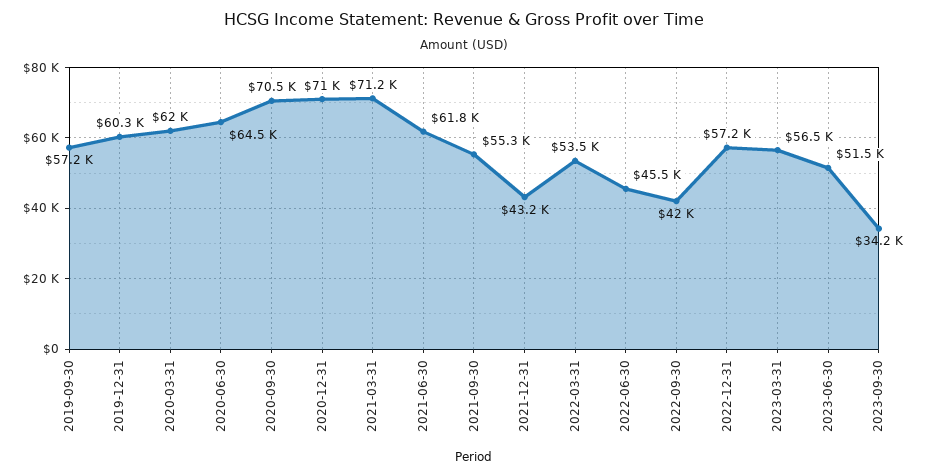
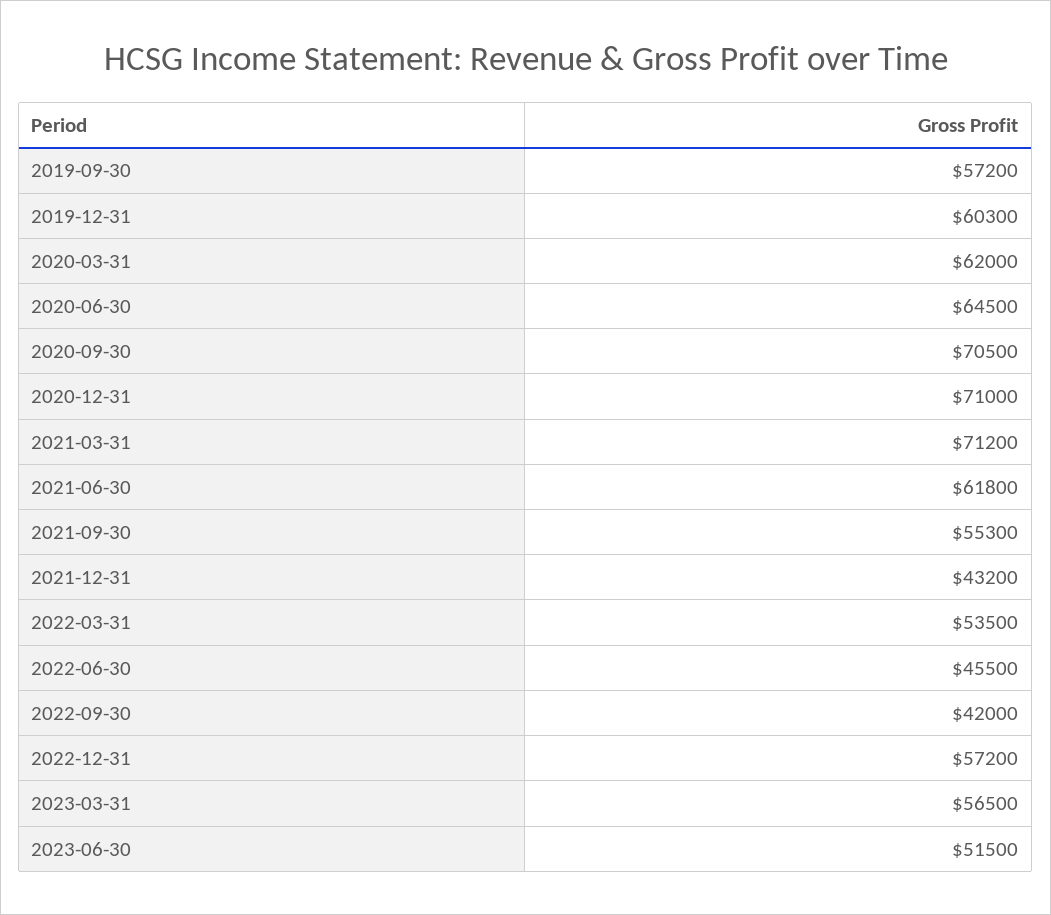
  {
    "2019-09-30": 57200,
    "2019-12-31": 60300,
    "2020-03-31": 62000,
    "2020-06-30": 64500,
    "2020-09-30": 70500,
    "2020-12-31": 71000,
    "2021-03-31": 71200,
    "2021-06-30": 61800,
    "2021-09-30": 55300,
    "2021-12-31": 43200,
    "2022-03-31": 53500,
    "2022-06-30": 45500,
    "2022-09-30": 42000,
    "2022-12-31": 57200,
    "2023-03-31": 56500,
-   "2023-06-30": 51500,
+   "2023-06-30": 51500
-   "2023-09-30": 34200
  }

